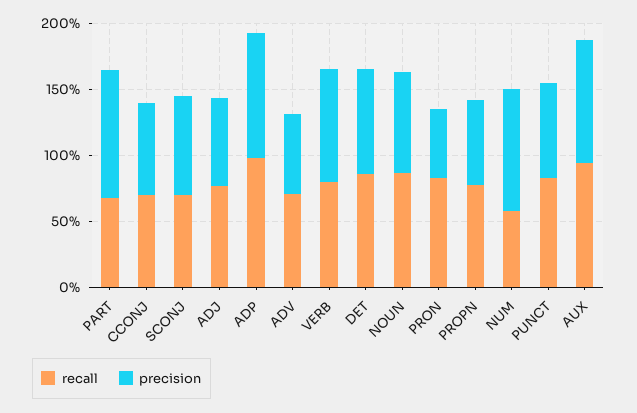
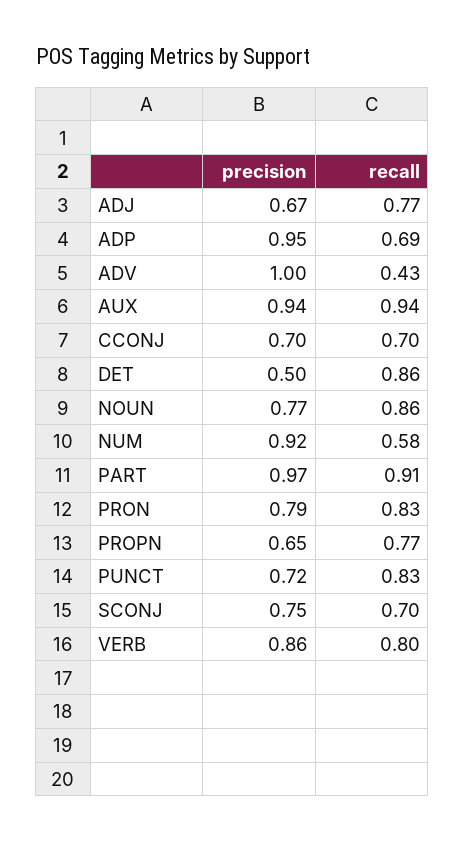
  {
    "recall": {
-     "PART": 0.7,
+     "PART": 0.91,
      "CCONJ": 0.7,
      "SCONJ": 0.7,
      "ADJ": 0.77,
-     "ADP": 1,
+     "ADP": 0.69,
-     "ADV": 0.7,
+     "ADV": 0.43,
      "VERB": 0.8,
      "DET": 0.86,
      "NOUN": 0.86,
      "PRON": 0.83,
      "PROPN": 0.77,
      "NUM": 0.58,
      "PUNCT": 0.83,
      "AUX": 0.94
    },
    "precision": {
      "PART": 0.97,
      "CCONJ": 0.7,
      "SCONJ": 0.75,
      "ADJ": 0.67,
      "ADP": 0.95,
-     "ADV": 0.6,
+     "ADV": 1,
      "VERB": 0.86,
-     "DET": 0.8,
+     "DET": 0.5,
      "NOUN": 0.77,
-     "PRON": 0.5,
+     "PRON": 0.79,
      "PROPN": 0.65,
      "NUM": 0.92,
      "PUNCT": 0.72,
      "AUX": 0.94
    }
  }

